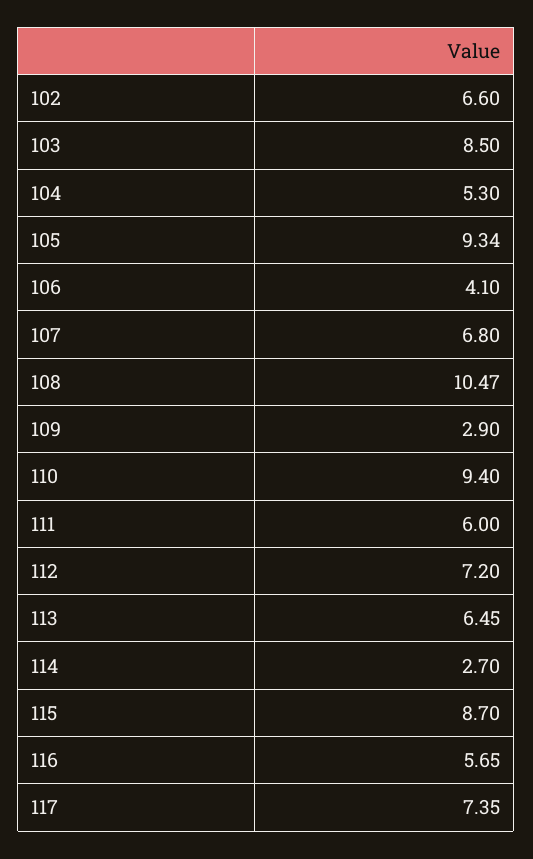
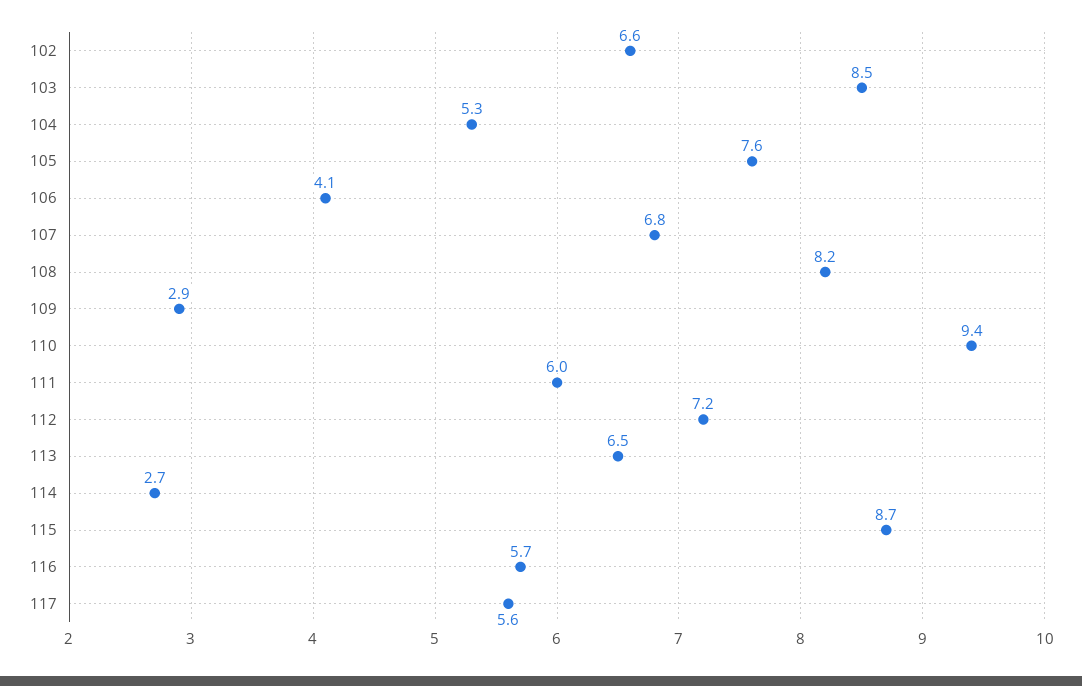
  {
    "102": 6.6,
    "103": 8.5,
    "104": 5.3,
-   "105": 9.34,
+   "105": 7.6,
    "106": 4.1,
    "107": 6.8,
-   "108": 10.47,
+   "108": 8.2,
    "109": 2.9,
    "110": 9.4,
    "111": 6,
    "112": 7.2,
    "113": 6.45,
    "114": 2.7,
    "115": 8.7,
    "116": 5.65,
-   "117": 7.35
+   "117": 5.6
  }

